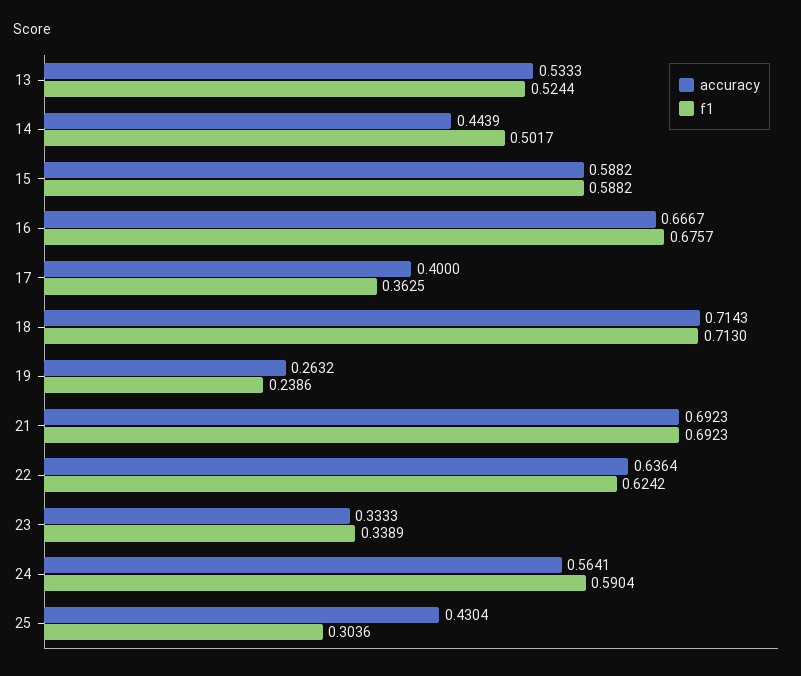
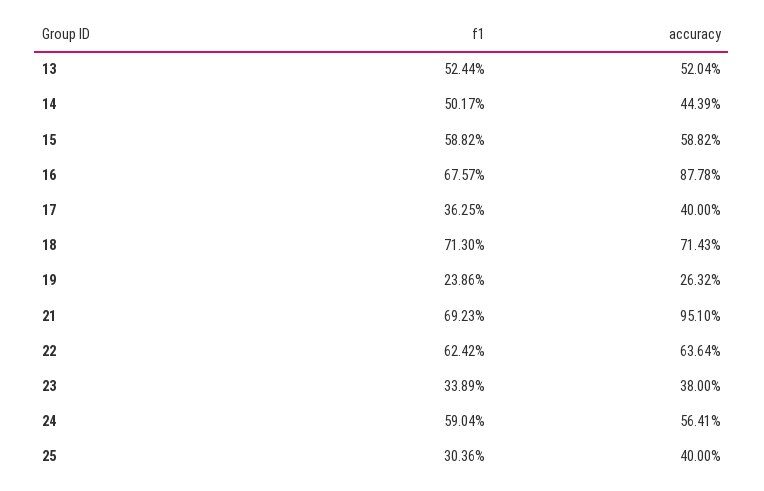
  {
    "accuracy": {
-     "13": 0.5333,
+     "13": 0.5204,
      "14": 0.4439,
      "15": 0.5882,
-     "16": 0.6667,
+     "16": 0.8778,
      "17": 0.4,
      "18": 0.7143,
      "19": 0.2632,
-     "21": 0.6923,
+     "21": 0.951,
      "22": 0.6364,
-     "23": 0.3333,
+     "23": 0.38,
      "24": 0.5641,
-     "25": 0.4304
+     "25": 0.4
    },
    "f1": {
      "13": 0.5244,
      "14": 0.5017,
      "15": 0.5882,
      "16": 0.6757,
      "17": 0.3625,
      "18": 0.713,
      "19": 0.2386,
      "21": 0.6923,
      "22": 0.6242,
      "23": 0.3389,
      "24": 0.5904,
      "25": 0.3036
    }
  }

